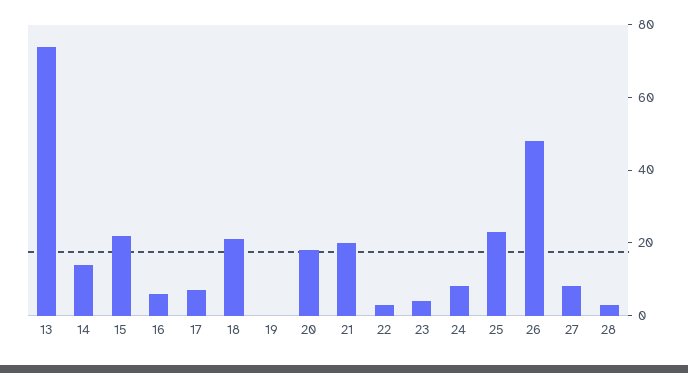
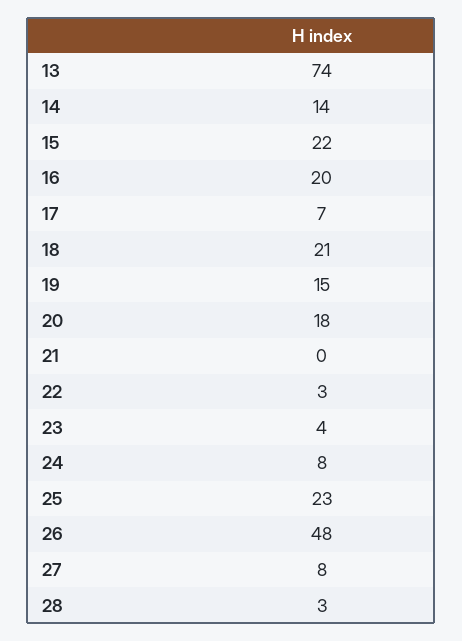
  {
    "13": 74,
    "14": 14,
    "15": 22,
-   "16": 5,
+   "16": 20,
    "17": 7,
    "18": 21,
-   "19": 0,
+   "19": 15,
    "20": 18,
-   "21": 20,
+   "21": 0,
    "22": 3,
    "23": 4,
    "24": 8,
    "25": 23,
    "26": 48,
    "27": 8,
    "28": 3
  }

